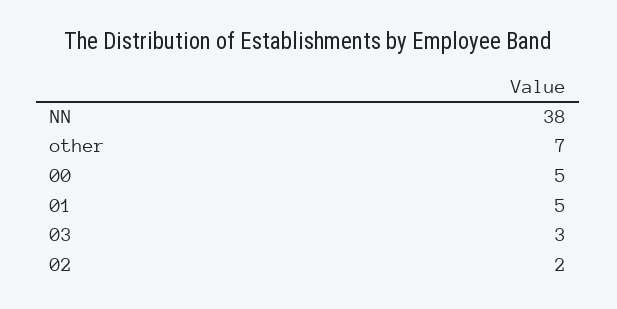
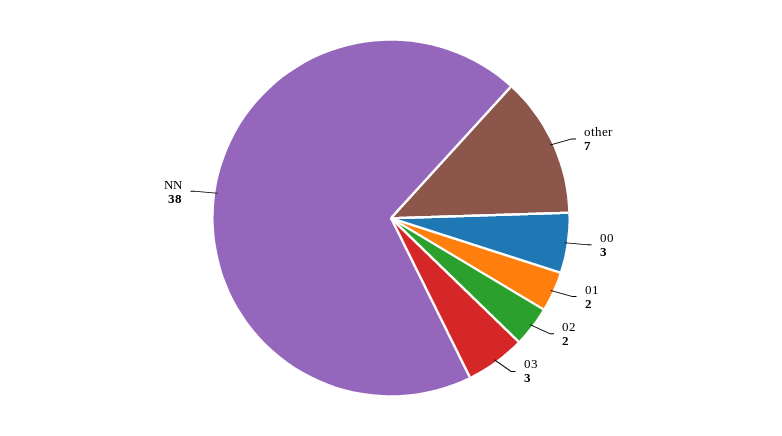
  {
    "NN": 38,
    "other": 7,
-   "00": 5,
+   "00": 3,
-   "01": 5,
+   "01": 2,
    "03": 3,
    "02": 2
  }

